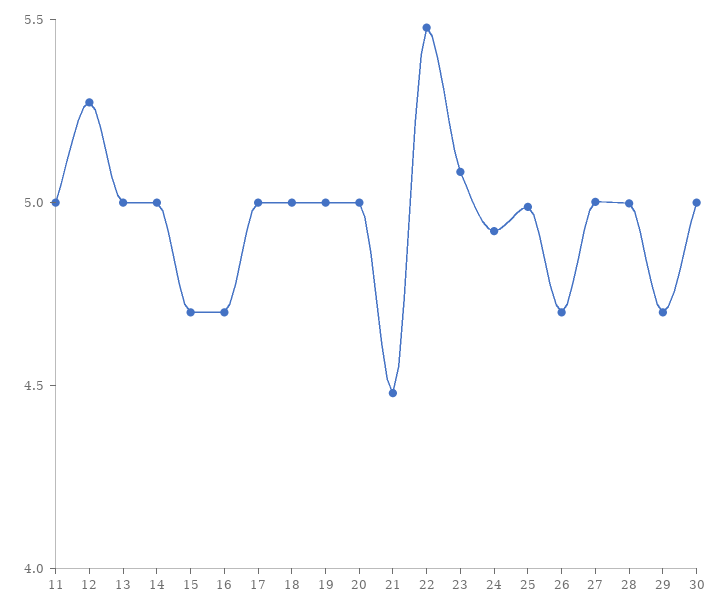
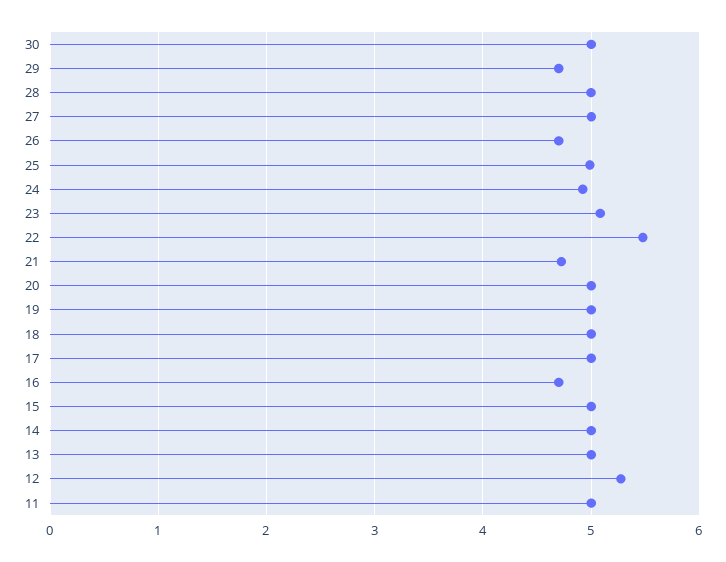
  {
    "11": 5,
    "12": 5.3,
    "13": 5,
    "14": 5,
-   "15": 4.7,
+   "15": 5,
    "16": 4.7,
    "17": 5,
    "18": 5,
    "19": 5,
    "20": 5,
-   "21": 4.5,
+   "21": 4.7,
    "22": 5.5,
    "23": 5.1,
    "24": 4.9,
    "25": 5,
    "26": 4.7,
    "27": 5,
    "28": 5,
    "29": 4.7,
    "30": 5
  }

